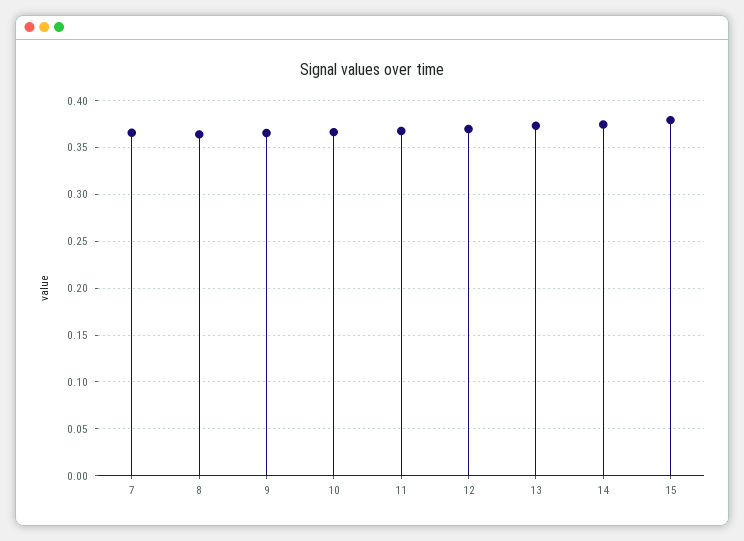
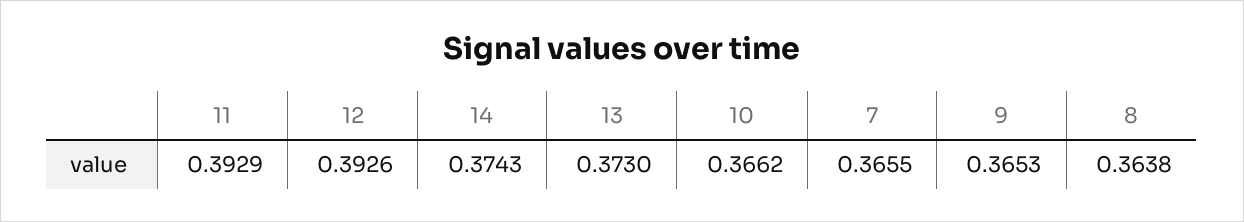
  {
    "7": 0.3655,
    "8": 0.3638,
    "9": 0.3653,
    "10": 0.3662,
-   "11": 0.37,
+   "11": 0.3929,
-   "12": 0.37,
+   "12": 0.3926,
    "13": 0.373,
-   "14": 0.3743,
+   "14": 0.3743
-   "15": 0.38
  }

